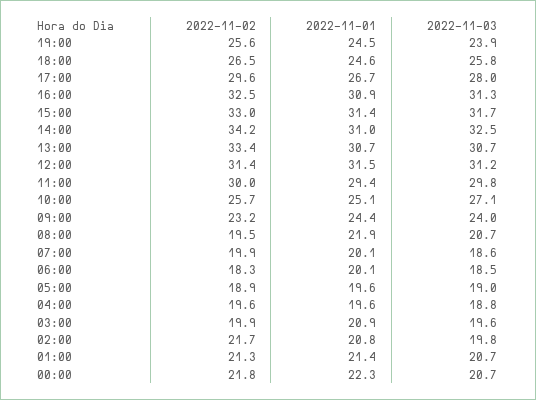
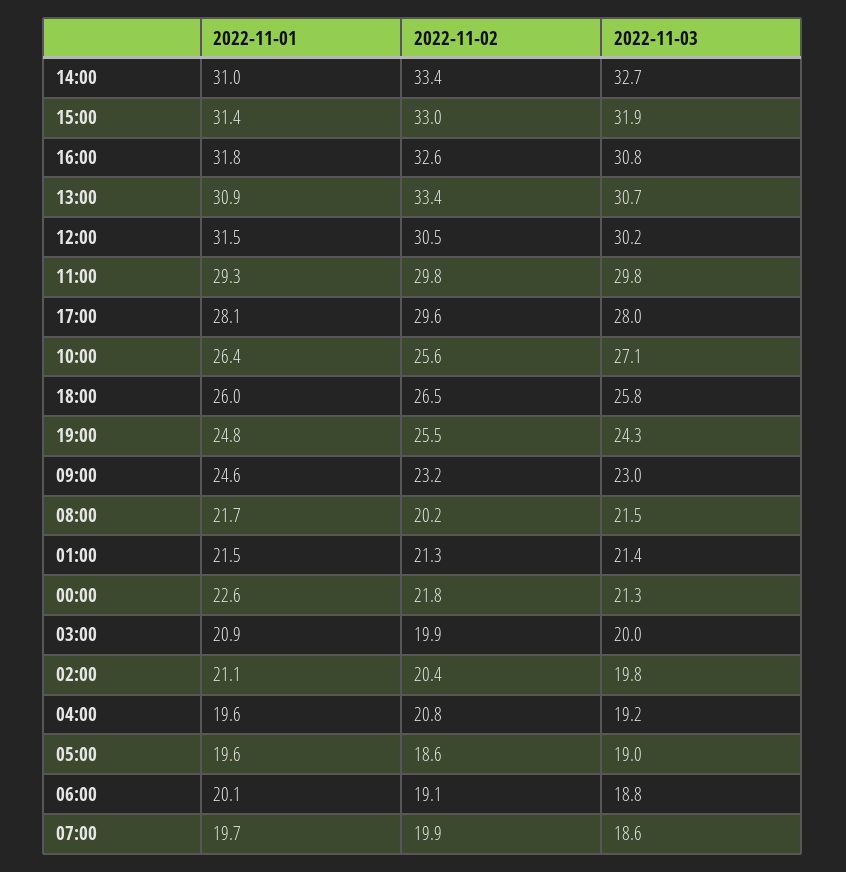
  {
    "2022-11-02": {
-     "19:00": 25.6,
+     "19:00": 25.5,
      "18:00": 26.5,
      "17:00": 29.6,
-     "16:00": 32.5,
+     "16:00": 32.6,
      "15:00": 33,
-     "14:00": 34.2,
+     "14:00": 33.4,
      "13:00": 33.4,
-     "12:00": 31.4,
+     "12:00": 30.5,
-     "11:00": 30,
+     "11:00": 29.8,
-     "10:00": 25.7,
+     "10:00": 25.6,
      "09:00": 23.2,
-     "08:00": 19.5,
+     "08:00": 20.2,
      "07:00": 19.9,
-     "06:00": 18.3,
+     "06:00": 19.1,
-     "05:00": 18.9,
+     "05:00": 18.6,
-     "04:00": 19.6,
+     "04:00": 20.8,
      "03:00": 19.9,
-     "02:00": 21.7,
+     "02:00": 20.4,
      "01:00": 21.3,
      "00:00": 21.8
    },
    "2022-11-01": {
-     "19:00": 24.5,
+     "19:00": 24.8,
-     "18:00": 24.6,
+     "18:00": 26,
-     "17:00": 26.7,
+     "17:00": 28.1,
-     "16:00": 30.9,
+     "16:00": 31.8,
      "15:00": 31.4,
      "14:00": 31,
-     "13:00": 30.7,
+     "13:00": 30.9,
      "12:00": 31.5,
-     "11:00": 29.4,
+     "11:00": 29.3,
-     "10:00": 25.1,
+     "10:00": 26.4,
-     "09:00": 24.4,
+     "09:00": 24.6,
-     "08:00": 21.9,
+     "08:00": 21.7,
-     "07:00": 20.1,
+     "07:00": 19.7,
      "06:00": 20.1,
      "05:00": 19.6,
      "04:00": 19.6,
      "03:00": 20.9,
-     "02:00": 20.8,
+     "02:00": 21.1,
-     "01:00": 21.4,
+     "01:00": 21.5,
-     "00:00": 22.3
+     "00:00": 22.6
    },
    "2022-11-03": {
-     "19:00": 23.9,
+     "19:00": 24.3,
      "18:00": 25.8,
      "17:00": 28,
-     "16:00": 31.3,
+     "16:00": 30.8,
-     "15:00": 31.7,
+     "15:00": 31.9,
-     "14:00": 32.5,
+     "14:00": 32.7,
      "13:00": 30.7,
-     "12:00": 31.2,
+     "12:00": 30.2,
      "11:00": 29.8,
      "10:00": 27.1,
-     "09:00": 24,
+     "09:00": 23,
-     "08:00": 20.7,
+     "08:00": 21.5,
      "07:00": 18.6,
-     "06:00": 18.5,
+     "06:00": 18.8,
      "05:00": 19,
-     "04:00": 18.8,
+     "04:00": 19.2,
-     "03:00": 19.6,
+     "03:00": 20,
      "02:00": 19.8,
-     "01:00": 20.7,
+     "01:00": 21.4,
-     "00:00": 20.7
+     "00:00": 21.3
    }
  }

